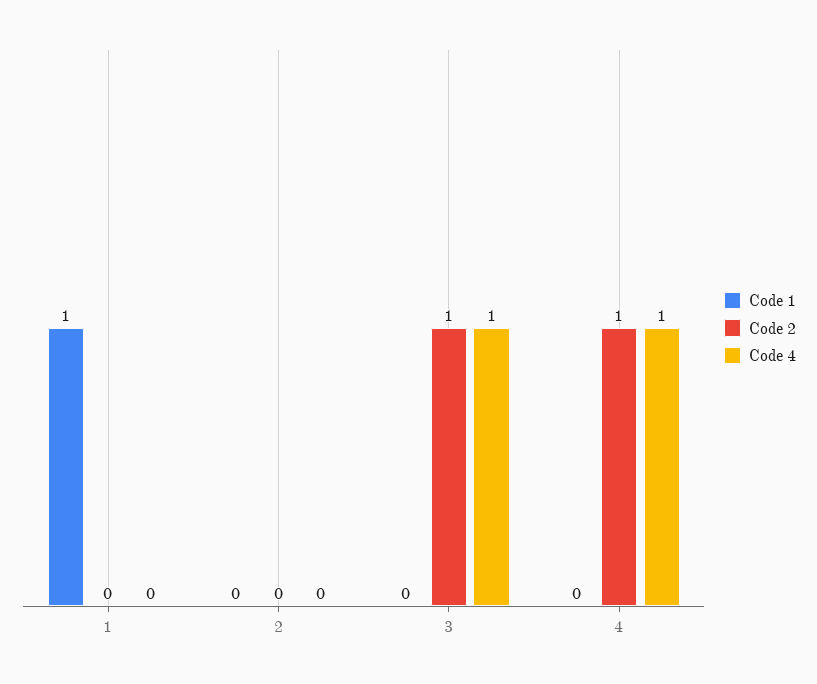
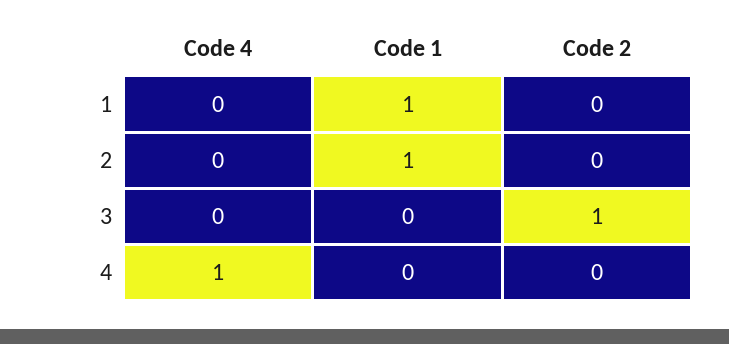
  {
    "Code 1": {
      "1": 1,
-     "2": 0,
+     "2": 1,
      "3": 0,
      "4": 0
    },
    "Code 2": {
      "1": 0,
      "2": 0,
      "3": 1,
-     "4": 1
+     "4": 0
    },
    "Code 4": {
      "1": 0,
      "2": 0,
-     "3": 1,
+     "3": 0,
      "4": 1
    }
  }

